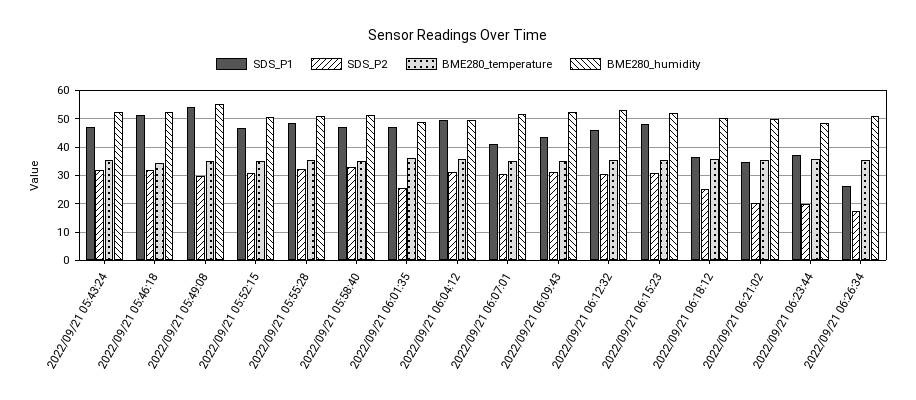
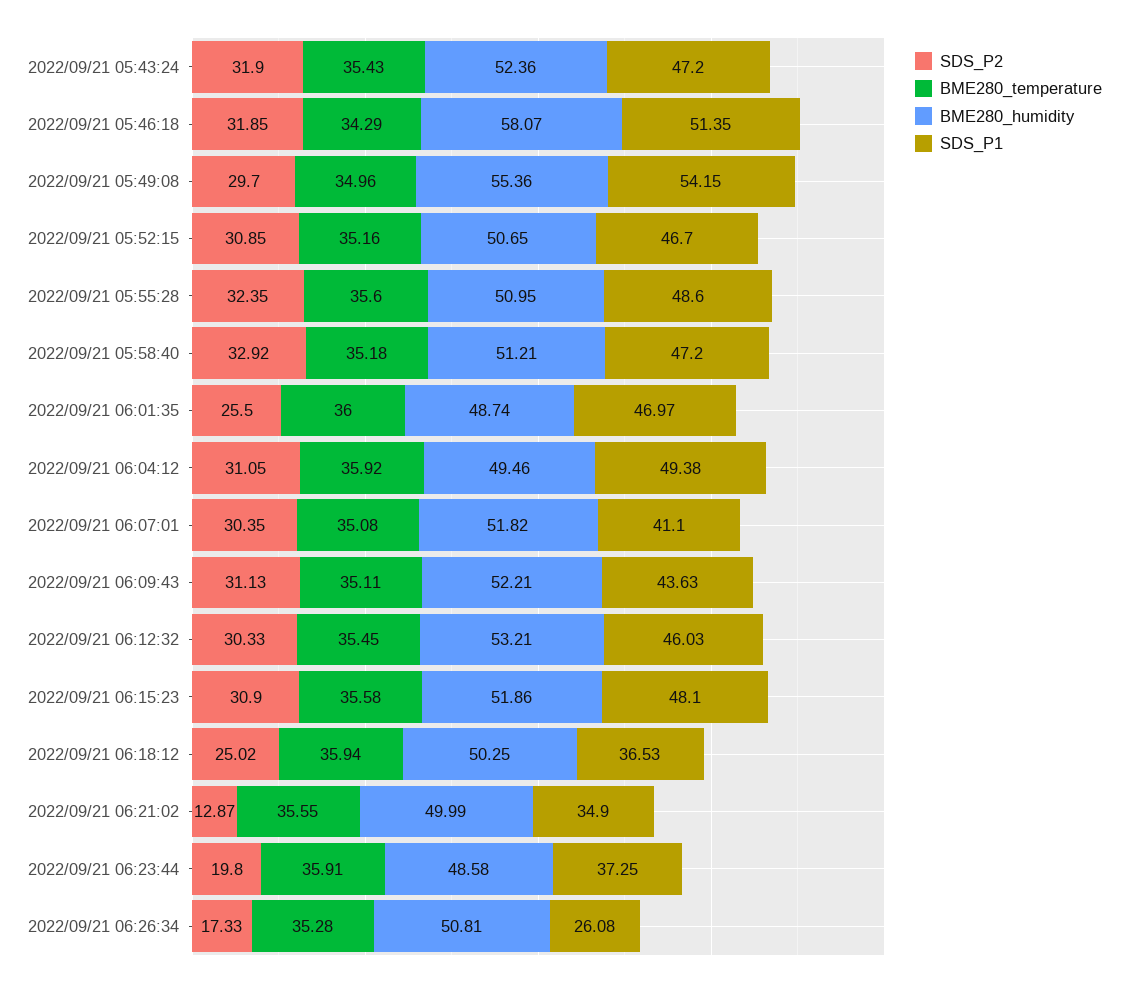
  {
    "SDS_P1": {
      "2022/09/21 05:43:24": 47.2,
      "2022/09/21 05:46:18": 51.35,
      "2022/09/21 05:49:08": 54.15,
      "2022/09/21 05:52:15": 46.7,
      "2022/09/21 05:55:28": 48.6,
      "2022/09/21 05:58:40": 47.2,
      "2022/09/21 06:01:35": 46.97,
      "2022/09/21 06:04:12": 49.38,
      "2022/09/21 06:07:01": 41.1,
      "2022/09/21 06:09:43": 43.63,
      "2022/09/21 06:12:32": 46.03,
      "2022/09/21 06:15:23": 48.1,
      "2022/09/21 06:18:12": 36.53,
      "2022/09/21 06:21:02": 34.9,
      "2022/09/21 06:23:44": 37.25,
      "2022/09/21 06:26:34": 26.08
    },
    "SDS_P2": {
      "2022/09/21 05:43:24": 31.9,
      "2022/09/21 05:46:18": 31.85,
      "2022/09/21 05:49:08": 29.7,
      "2022/09/21 05:52:15": 30.85,
      "2022/09/21 05:55:28": 32.35,
      "2022/09/21 05:58:40": 32.92,
      "2022/09/21 06:01:35": 25.5,
      "2022/09/21 06:04:12": 31.05,
      "2022/09/21 06:07:01": 30.35,
      "2022/09/21 06:09:43": 31.13,
      "2022/09/21 06:12:32": 30.33,
      "2022/09/21 06:15:23": 30.9,
      "2022/09/21 06:18:12": 25.02,
-     "2022/09/21 06:21:02": 20,
+     "2022/09/21 06:21:02": 12.87,
      "2022/09/21 06:23:44": 19.8,
      "2022/09/21 06:26:34": 17.33
    },
    "BME280_temperature": {
      "2022/09/21 05:43:24": 35.43,
      "2022/09/21 05:46:18": 34.29,
      "2022/09/21 05:49:08": 34.96,
      "2022/09/21 05:52:15": 35.16,
      "2022/09/21 05:55:28": 35.6,
      "2022/09/21 05:58:40": 35.18,
      "2022/09/21 06:01:35": 36,
      "2022/09/21 06:04:12": 35.92,
      "2022/09/21 06:07:01": 35.08,
      "2022/09/21 06:09:43": 35.11,
      "2022/09/21 06:12:32": 35.45,
      "2022/09/21 06:15:23": 35.58,
      "2022/09/21 06:18:12": 35.94,
      "2022/09/21 06:21:02": 35.55,
      "2022/09/21 06:23:44": 35.91,
      "2022/09/21 06:26:34": 35.28
    },
    "BME280_humidity": {
      "2022/09/21 05:43:24": 52.36,
-     "2022/09/21 05:46:18": 52.5,
+     "2022/09/21 05:46:18": 58.07,
      "2022/09/21 05:49:08": 55.36,
      "2022/09/21 05:52:15": 50.65,
      "2022/09/21 05:55:28": 50.95,
      "2022/09/21 05:58:40": 51.21,
      "2022/09/21 06:01:35": 48.74,
      "2022/09/21 06:04:12": 49.46,
      "2022/09/21 06:07:01": 51.82,
      "2022/09/21 06:09:43": 52.21,
      "2022/09/21 06:12:32": 53.21,
      "2022/09/21 06:15:23": 51.86,
      "2022/09/21 06:18:12": 50.25,
      "2022/09/21 06:21:02": 49.99,
      "2022/09/21 06:23:44": 48.58,
      "2022/09/21 06:26:34": 50.81
    }
  }

